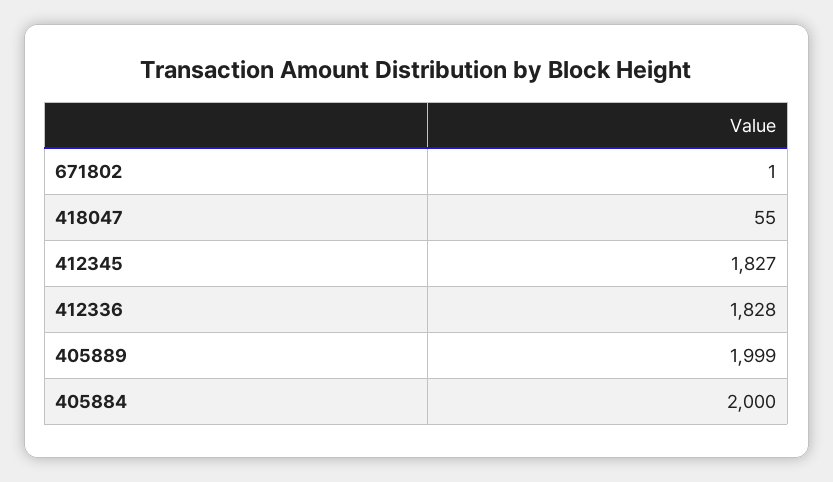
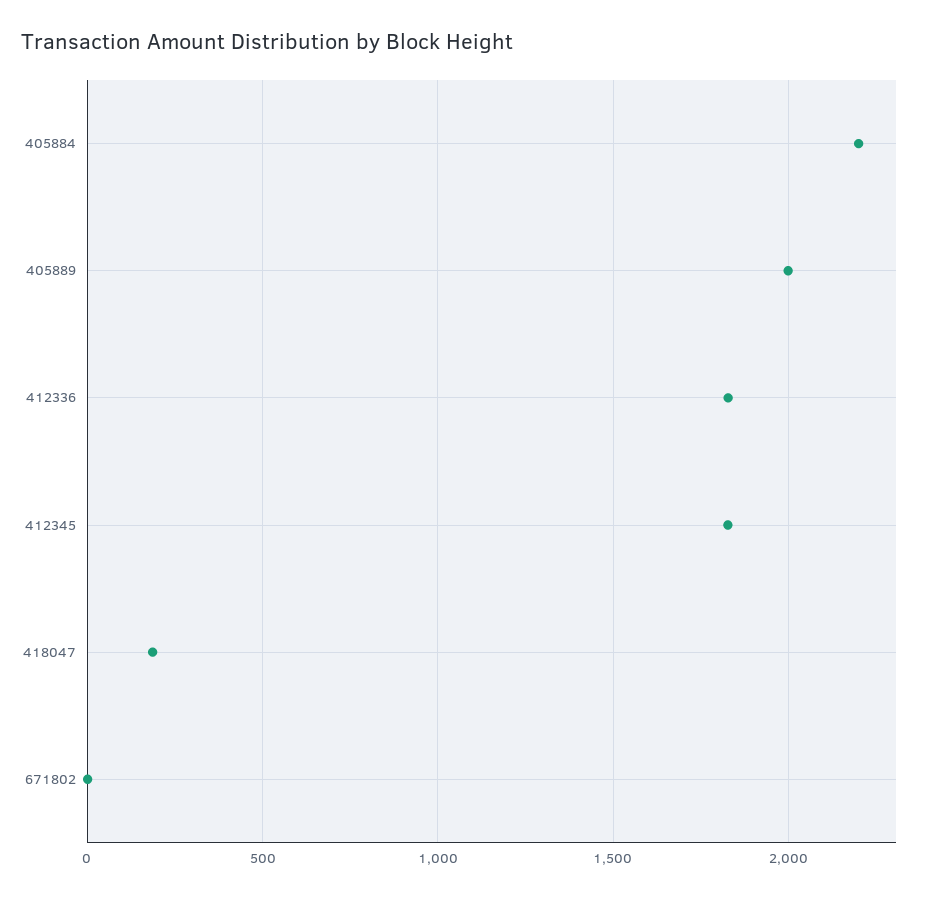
  {
    "671802": 1,
-   "418047": 55,
+   "418047": 200,
    "412345": 1827,
    "412336": 1828,
    "405889": 1999,
-   "405884": 2000
+   "405884": 2200
  }

